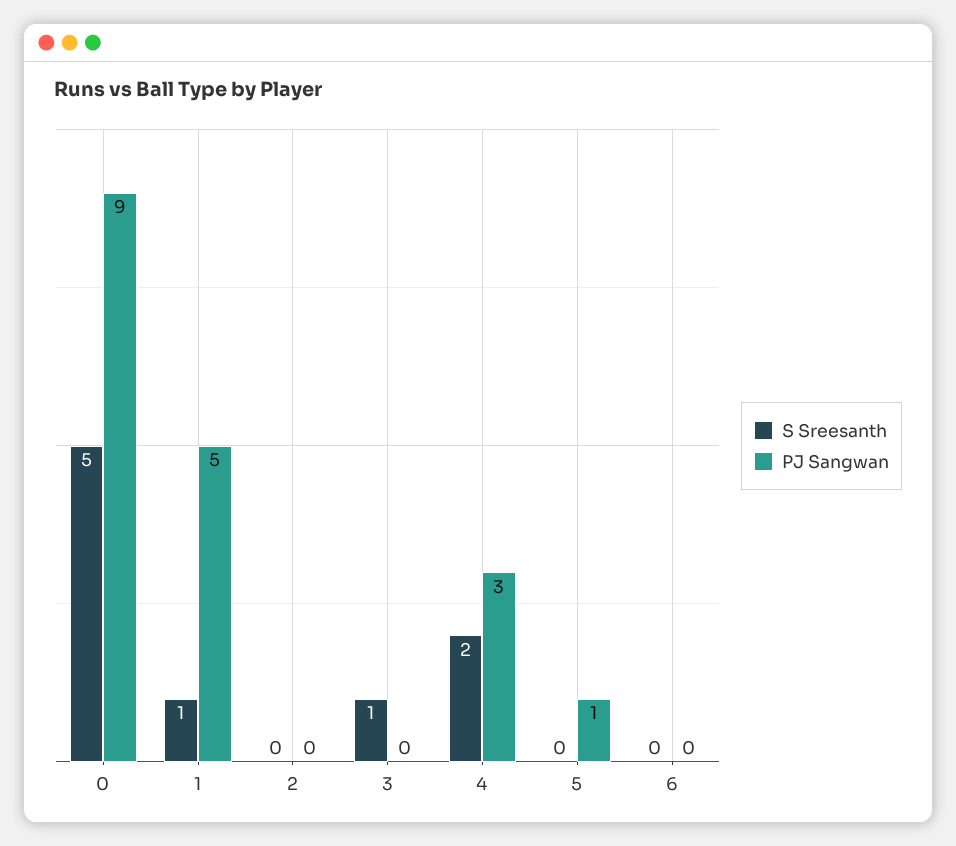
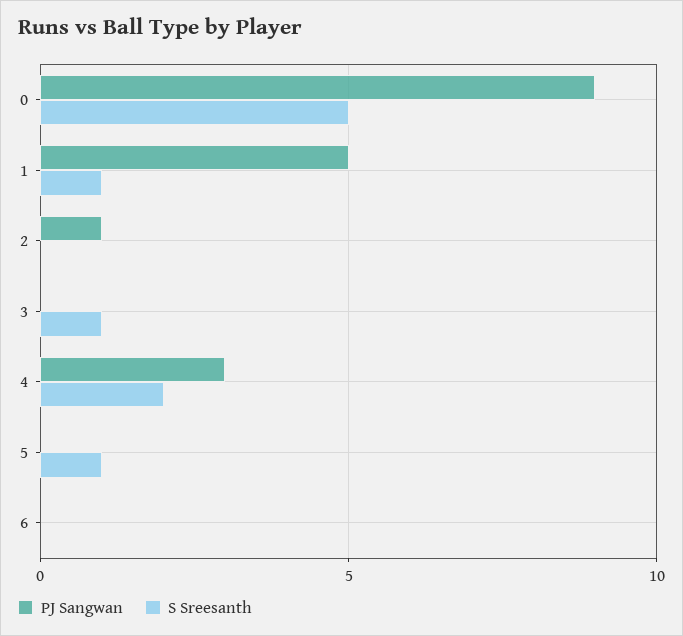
  {
    "S Sreesanth": {
      "0": 5,
      "1": 1,
      "2": 0,
      "3": 1,
      "4": 2,
-     "5": 0,
+     "5": 1,
      "6": 0
    },
    "PJ Sangwan": {
      "0": 9,
      "1": 5,
-     "2": 0,
+     "2": 1,
      "3": 0,
      "4": 3,
-     "5": 1,
+     "5": 0,
      "6": 0
    }
  }

